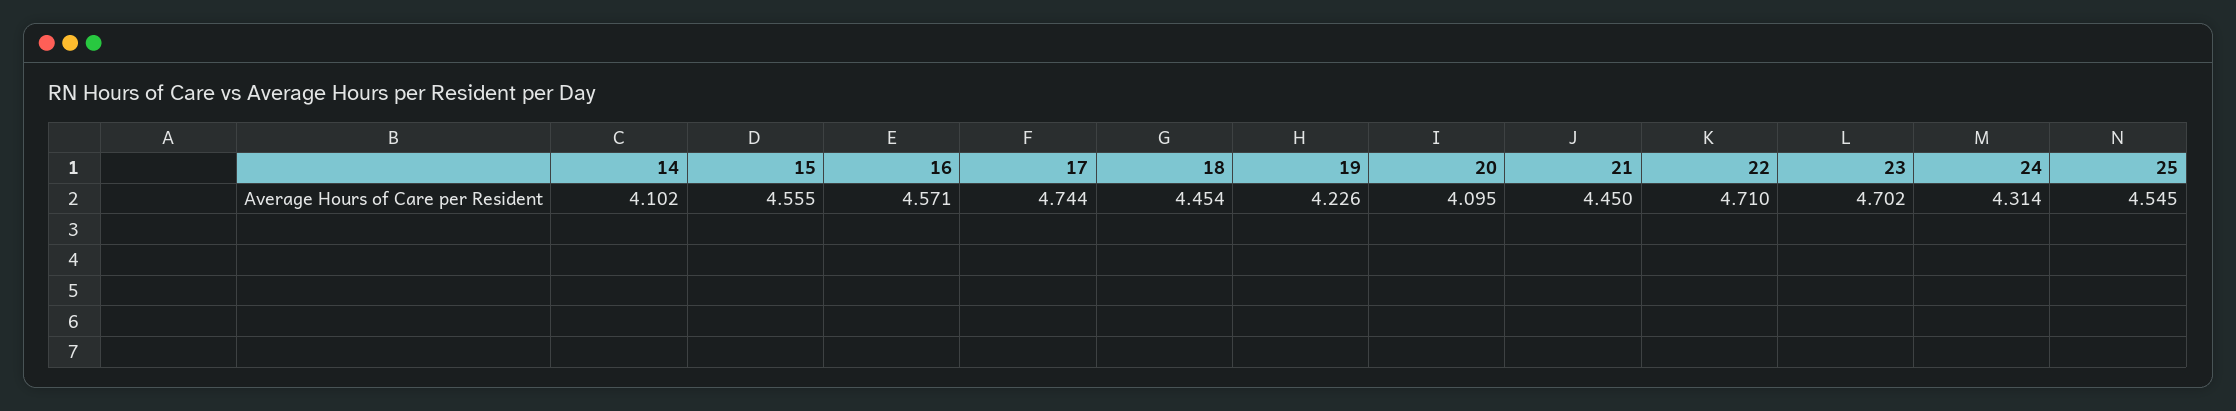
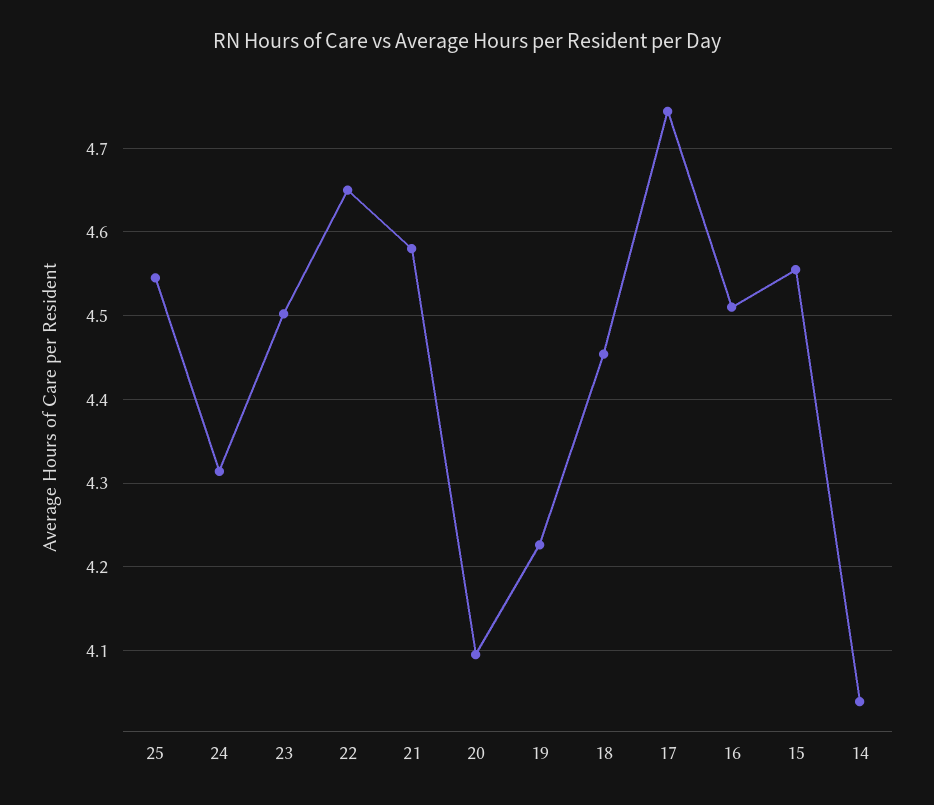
  {
-   "14": 4.102,
+   "14": 4.04,
    "15": 4.555,
-   "16": 4.571,
+   "16": 4.51,
    "17": 4.744,
    "18": 4.454,
    "19": 4.226,
    "20": 4.095,
-   "21": 4.45,
+   "21": 4.58,
-   "22": 4.71,
+   "22": 4.65,
-   "23": 4.702,
+   "23": 4.5,
    "24": 4.314,
    "25": 4.545
  }

